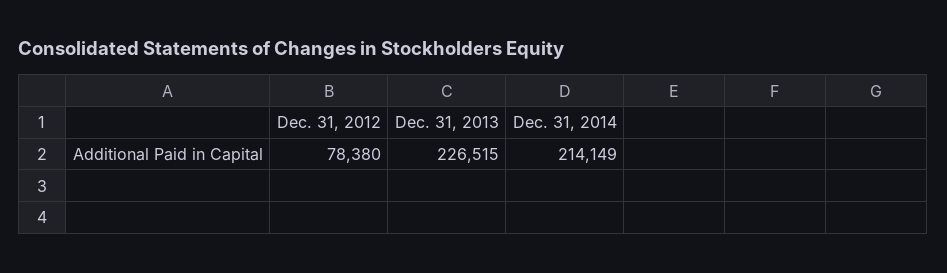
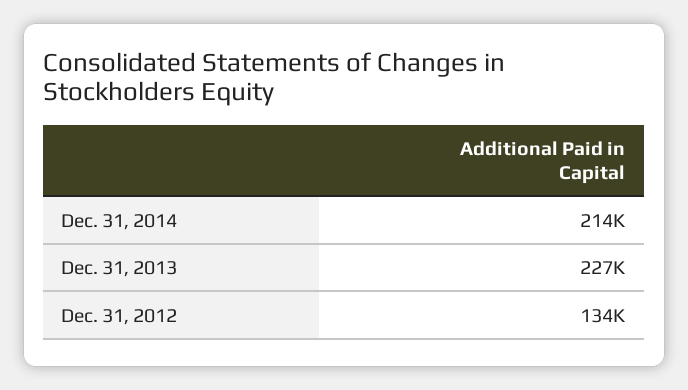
  {
-   "Dec. 31, 2012": 78380,
+   "Dec. 31, 2012": 134000,
    "Dec. 31, 2013": 226515,
    "Dec. 31, 2014": 214149
  }

